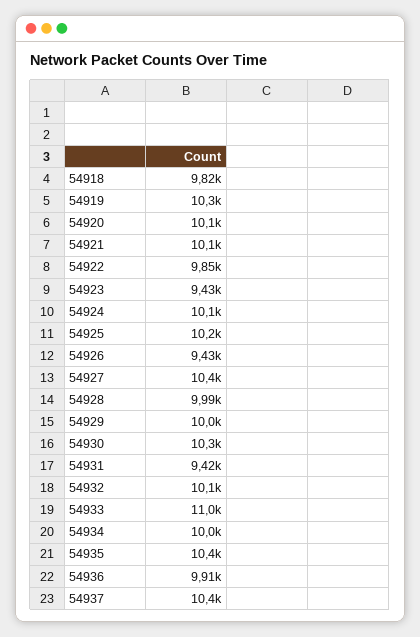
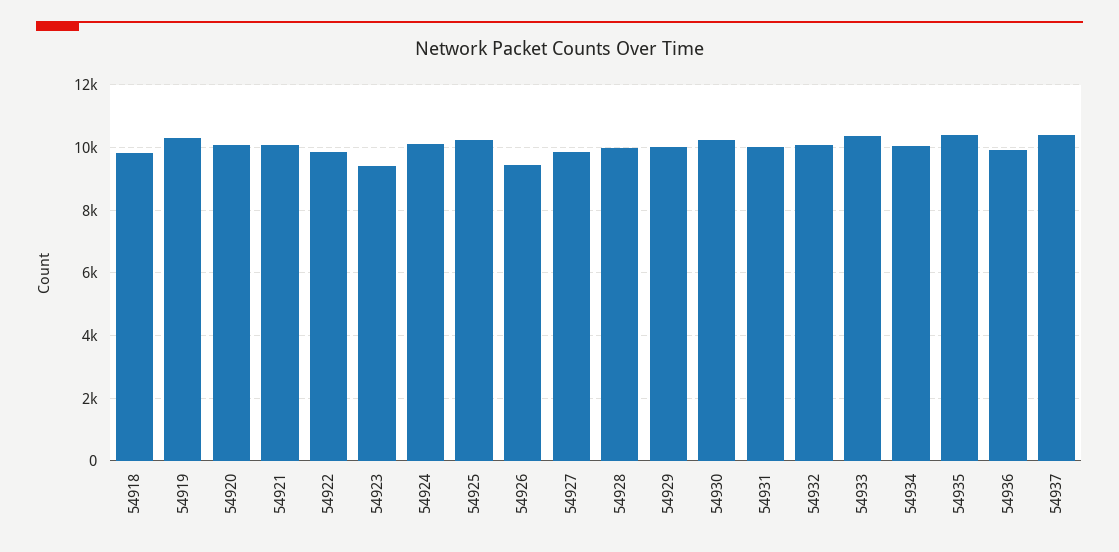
  {
    "54918": 9820,
    "54919": 10300,
    "54920": 10100,
    "54921": 10100,
    "54922": 9850,
    "54923": 9430,
    "54924": 10100,
    "54925": 10200,
    "54926": 9430,
-   "54927": 10400,
+   "54927": 9800,
    "54928": 9990,
    "54929": 10000,
    "54930": 10300,
-   "54931": 9420,
+   "54931": 10000,
    "54932": 10100,
-   "54933": 11000,
+   "54933": 10400,
    "54934": 10000,
    "54935": 10400,
    "54936": 9910,
    "54937": 10400
  }

